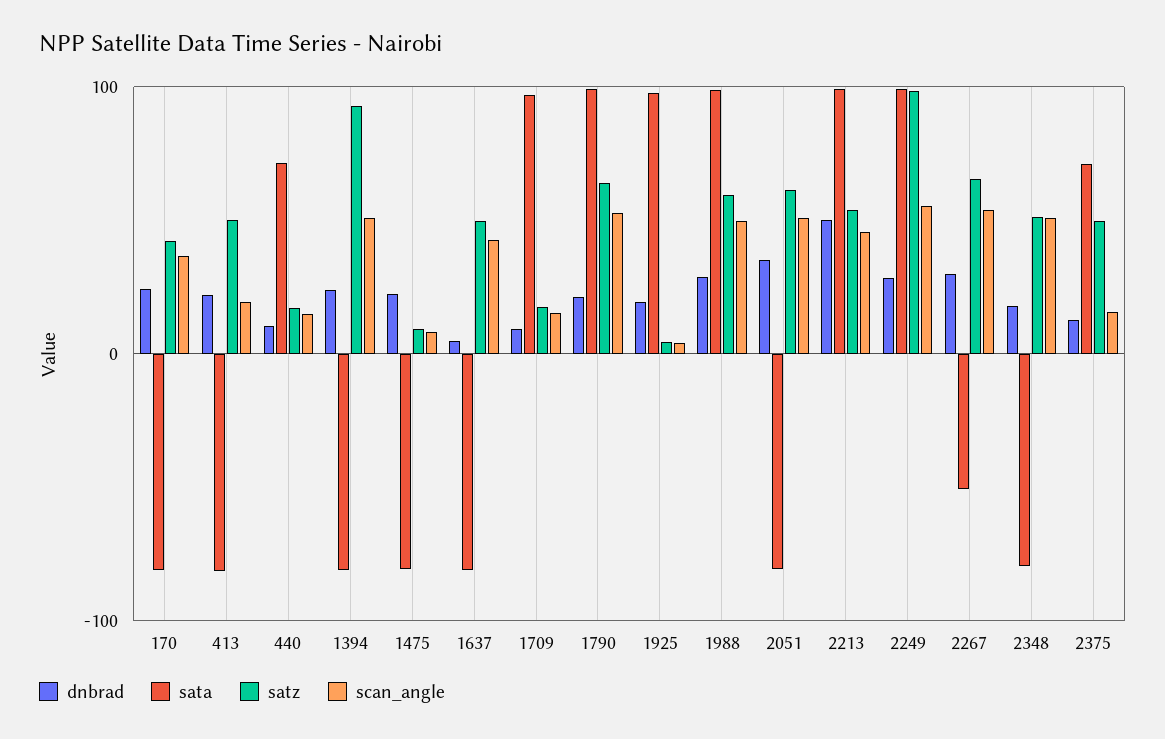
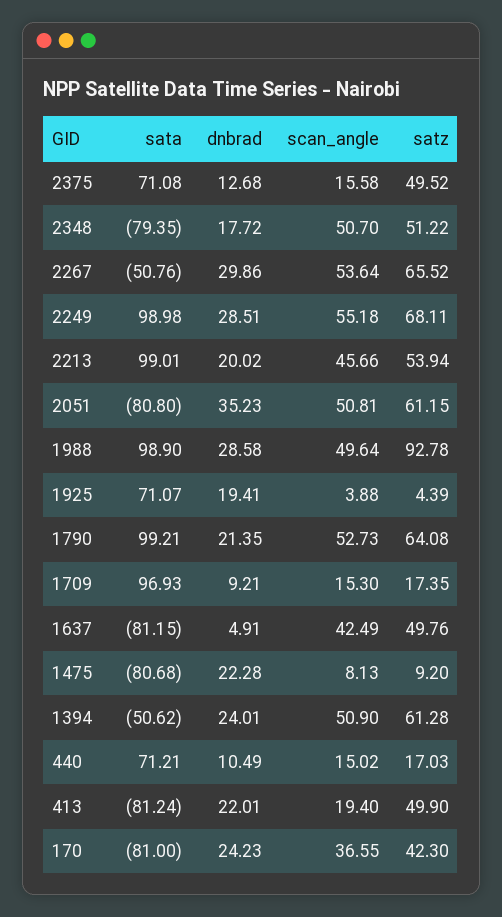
  {
    "dnbrad": {
      "170": 24.23,
      "413": 22.01,
      "440": 10.49,
      "1394": 24.01,
      "1475": 22.28,
      "1637": 4.91,
      "1709": 9.21,
      "1790": 21.35,
      "1925": 19.41,
      "1988": 28.58,
      "2051": 35.23,
-     "2213": 50,
+     "2213": 20.02,
      "2249": 28.51,
      "2267": 29.86,
      "2348": 17.72,
      "2375": 12.68
    },
    "sata": {
      "170": -81,
      "413": -81.24,
      "440": 71.21,
-     "1394": -80,
+     "1394": -50.62,
      "1475": -80.68,
      "1637": -81.15,
      "1709": 96.93,
      "1790": 99.21,
-     "1925": 100,
+     "1925": 71.07,
      "1988": 98.9,
      "2051": -80.8,
      "2213": 99.01,
      "2249": 98.98,
      "2267": -50.76,
      "2348": -79.35,
      "2375": 71.08
    },
    "satz": {
      "170": 42.3,
      "413": 49.9,
      "440": 17.03,
-     "1394": 90,
+     "1394": 61.28,
      "1475": 9.2,
      "1637": 49.76,
      "1709": 17.35,
      "1790": 64.08,
      "1925": 4.39,
-     "1988": 60,
+     "1988": 92.78,
      "2051": 61.15,
      "2213": 53.94,
-     "2249": 100,
+     "2249": 68.11,
      "2267": 65.52,
      "2348": 51.22,
      "2375": 49.52
    },
    "scan_angle": {
      "170": 36.55,
      "413": 19.4,
      "440": 15.02,
      "1394": 50.9,
      "1475": 8.13,
      "1637": 42.49,
      "1709": 15.3,
      "1790": 52.73,
      "1925": 3.88,
      "1988": 49.64,
      "2051": 50.81,
      "2213": 45.66,
      "2249": 55.18,
      "2267": 53.64,
      "2348": 50.7,
      "2375": 15.58
    }
  }

